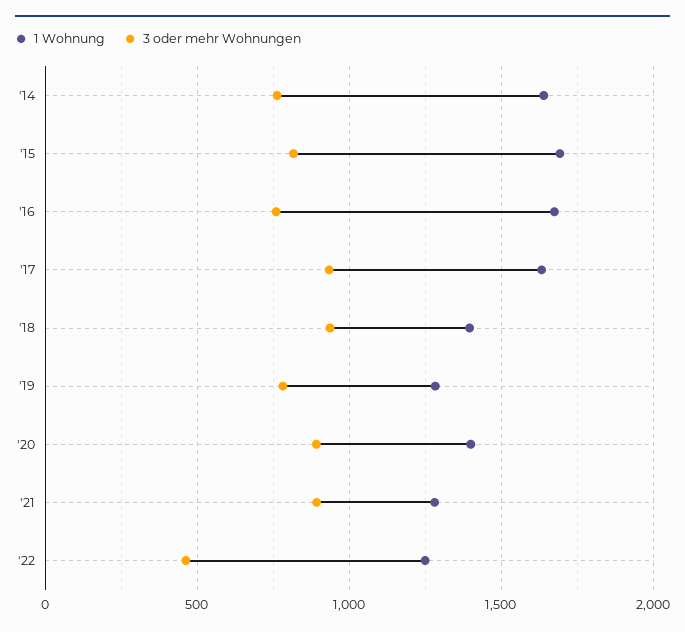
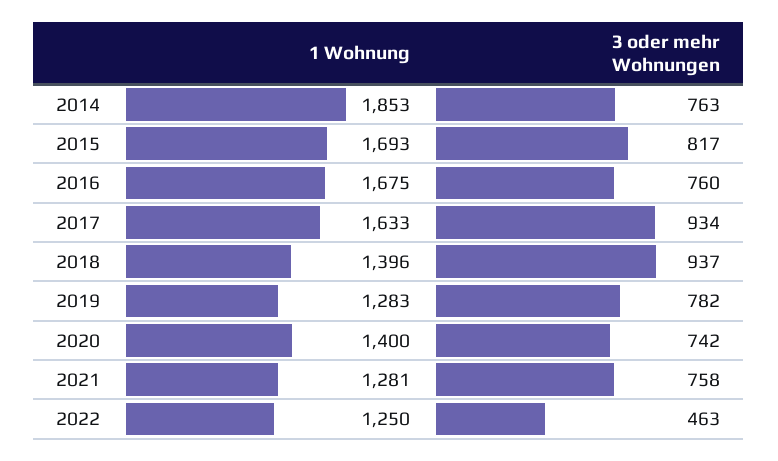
  {
    "1 Wohnung": {
-     "'14": 1650,
+     "'14": 1853,
      "'15": 1693,
      "'16": 1675,
      "'17": 1633,
      "'18": 1396,
      "'19": 1283,
      "'20": 1400,
      "'21": 1281,
      "'22": 1250
    },
    "3 oder mehr Wohnungen": {
      "'14": 763,
      "'15": 817,
      "'16": 760,
      "'17": 934,
      "'18": 937,
      "'19": 782,
-     "'20": 900,
+     "'20": 742,
-     "'21": 900,
+     "'21": 758,
      "'22": 463
    }
  }

